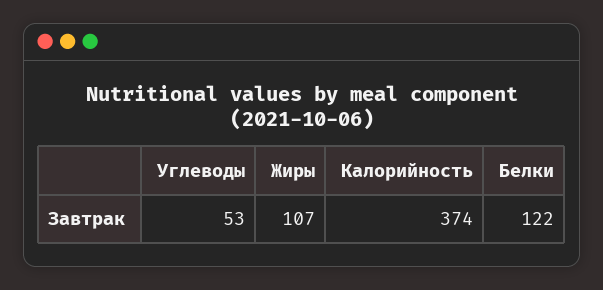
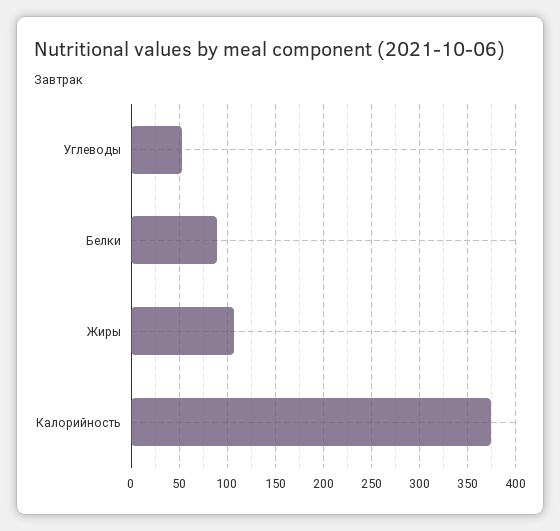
  {
    "Углеводы": 53,
    "Жиры": 107,
    "Калорийность": 374,
-   "Белки": 122
+   "Белки": 90
  }

